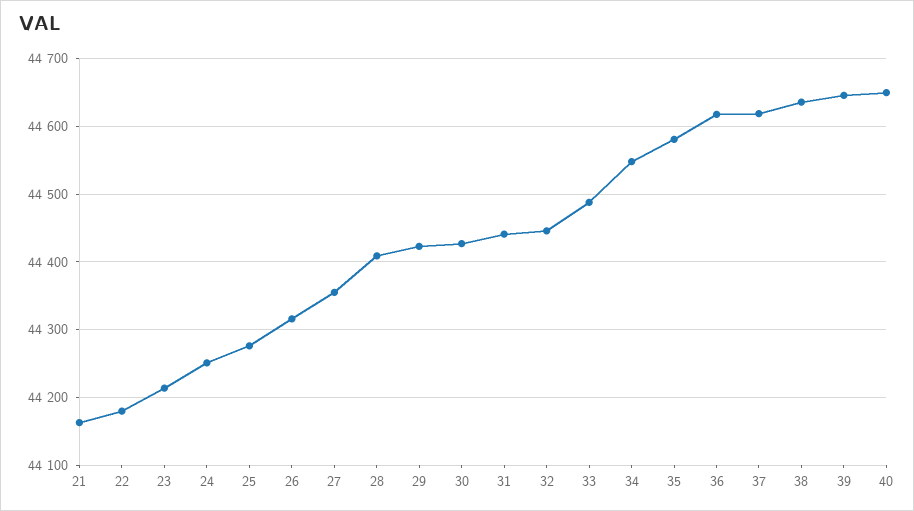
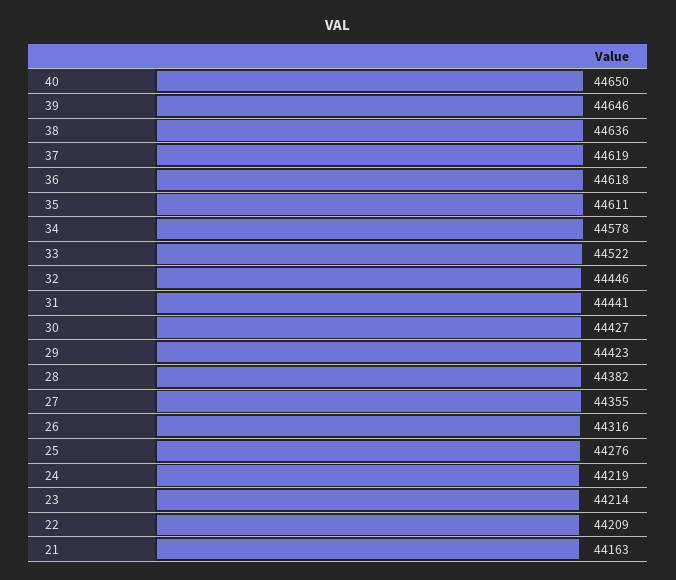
  {
    "21": 44163,
-   "22": 44180,
+   "22": 44209,
    "23": 44214,
-   "24": 44250,
+   "24": 44219,
    "25": 44276,
    "26": 44316,
    "27": 44355,
-   "28": 44410,
+   "28": 44382,
    "29": 44423,
    "30": 44427,
    "31": 44441,
    "32": 44446,
-   "33": 44490,
+   "33": 44522,
-   "34": 44550,
+   "34": 44578,
-   "35": 44580,
+   "35": 44611,
    "36": 44618,
    "37": 44619,
    "38": 44636,
    "39": 44646,
    "40": 44650
  }

